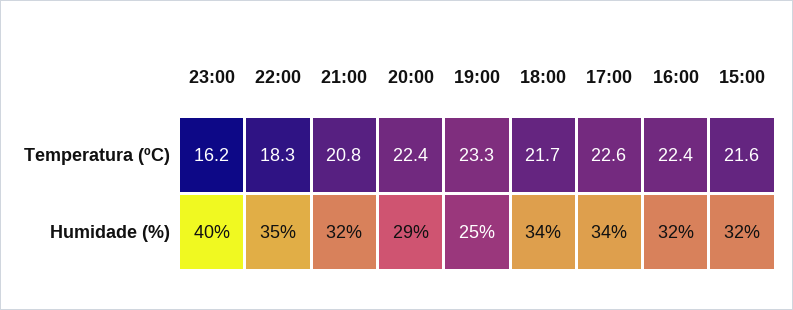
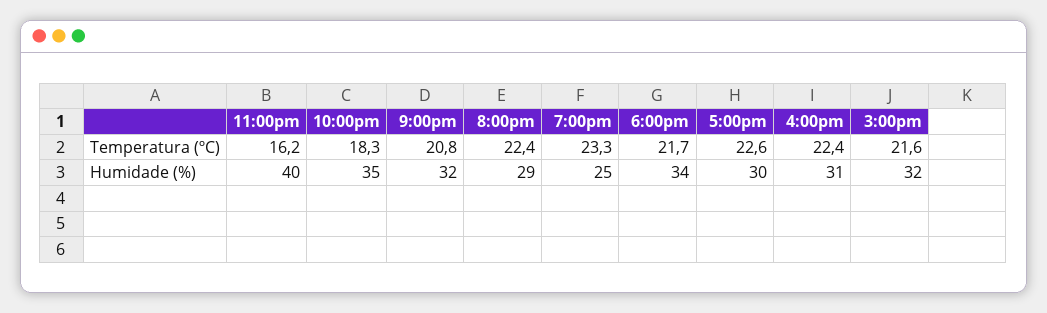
  {
    "23:00": {
      "Temperatura (ºC)": 16.2,
      "Humidade (%)": 40
    },
    "22:00": {
      "Temperatura (ºC)": 18.3,
      "Humidade (%)": 35
    },
    "21:00": {
      "Temperatura (ºC)": 20.8,
      "Humidade (%)": 32
    },
    "20:00": {
      "Temperatura (ºC)": 22.4,
      "Humidade (%)": 29
    },
    "19:00": {
      "Temperatura (ºC)": 23.3,
      "Humidade (%)": 25
    },
    "18:00": {
      "Temperatura (ºC)": 21.7,
      "Humidade (%)": 34
    },
    "17:00": {
      "Temperatura (ºC)": 22.6,
-     "Humidade (%)": 34
+     "Humidade (%)": 30
    },
    "16:00": {
      "Temperatura (ºC)": 22.4,
-     "Humidade (%)": 32
+     "Humidade (%)": 31
    },
    "15:00": {
      "Temperatura (ºC)": 21.6,
      "Humidade (%)": 32
    }
  }

